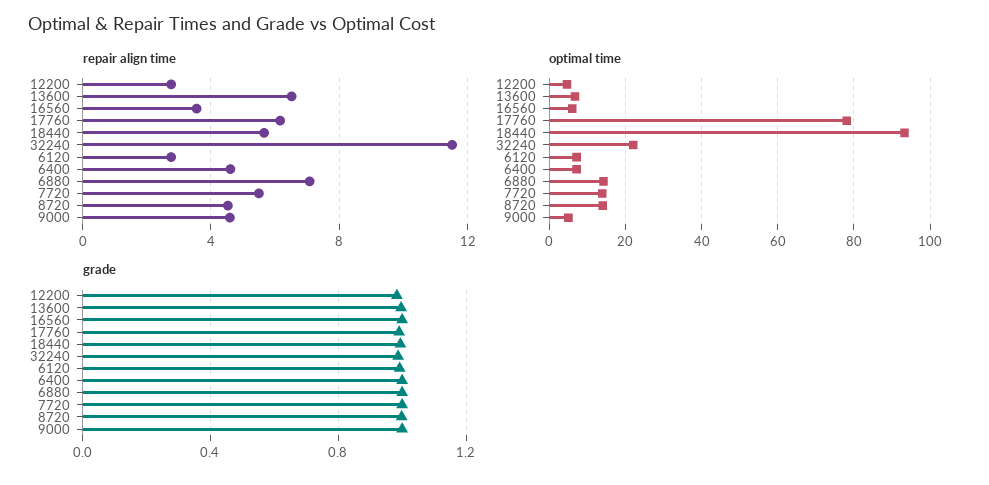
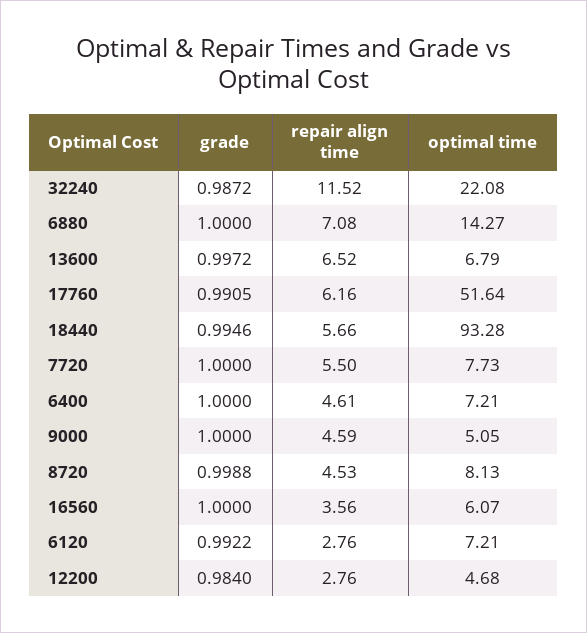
  {
    "repair align time": {
      "12200": 2.76,
      "13600": 6.52,
      "16560": 3.56,
      "17760": 6.16,
      "18440": 5.66,
      "32240": 11.52,
      "6120": 2.76,
      "6400": 4.61,
      "6880": 7.08,
      "7720": 5.5,
      "8720": 4.53,
      "9000": 4.59
    },
    "optimal time": {
      "12200": 4.68,
      "13600": 6.79,
      "16560": 6.07,
-     "17760": 78,
+     "17760": 51.64,
      "18440": 93.28,
      "32240": 22.08,
      "6120": 7.21,
      "6400": 7.21,
      "6880": 14.27,
-     "7720": 14,
+     "7720": 7.73,
-     "8720": 14,
+     "8720": 8.13,
      "9000": 5.05
    },
    "grade": {
      "12200": 0.984,
      "13600": 0.9972,
      "16560": 1,
      "17760": 0.9905,
      "18440": 0.9946,
      "32240": 0.9872,
      "6120": 0.9922,
      "6400": 1,
      "6880": 1,
      "7720": 1,
      "8720": 0.9988,
      "9000": 1
    }
  }

